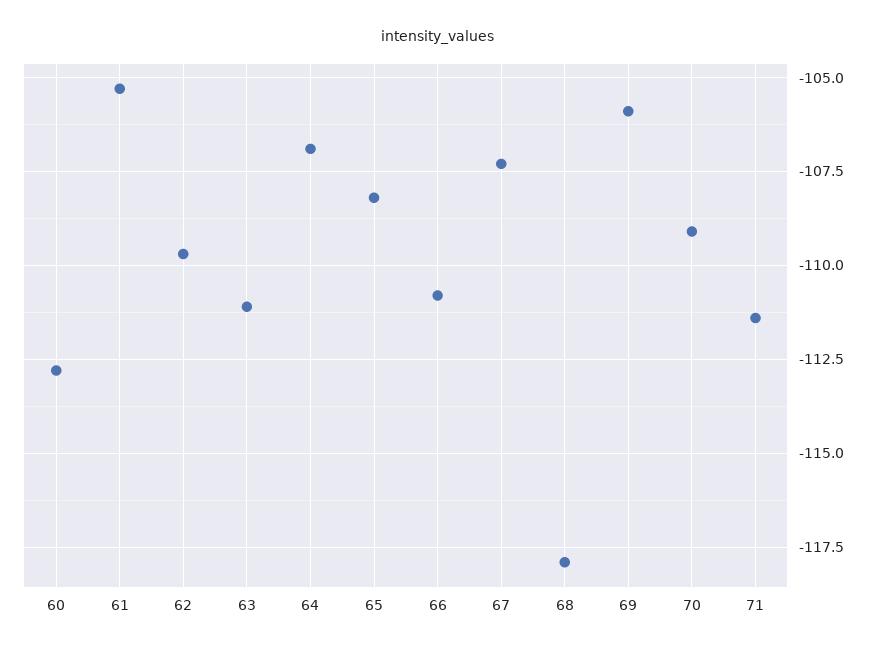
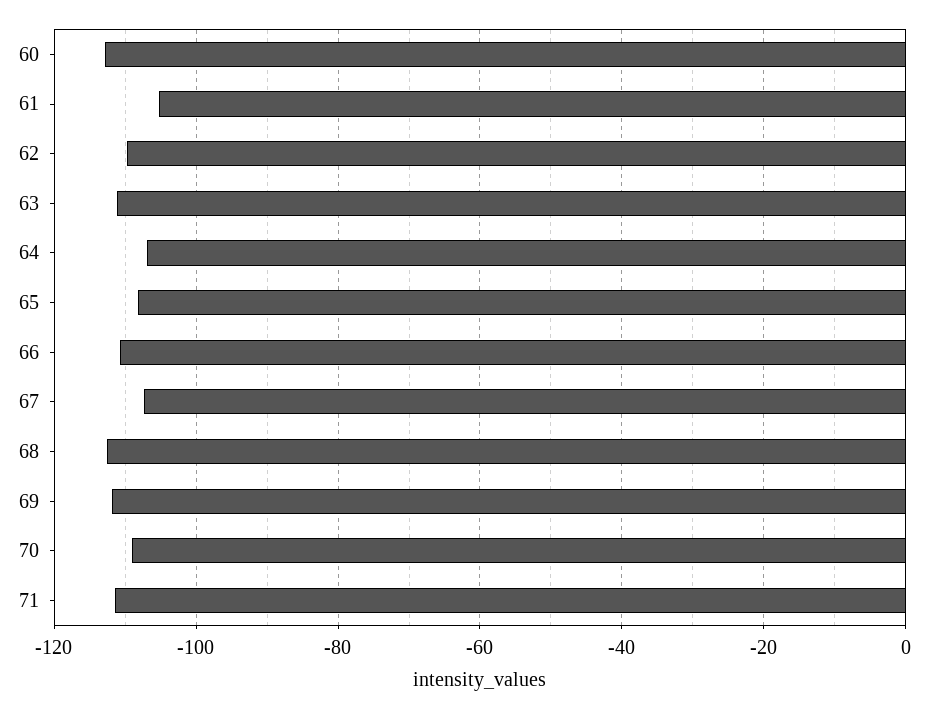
  {
    "60": -113,
    "61": -105.5,
    "62": -109.5,
    "63": -111,
    "64": -107,
    "65": -108,
    "66": -111,
    "67": -107.5,
-   "68": -118,
+   "68": -112,
-   "69": -106,
+   "69": -112,
    "70": -109,
    "71": -111.5
  }

